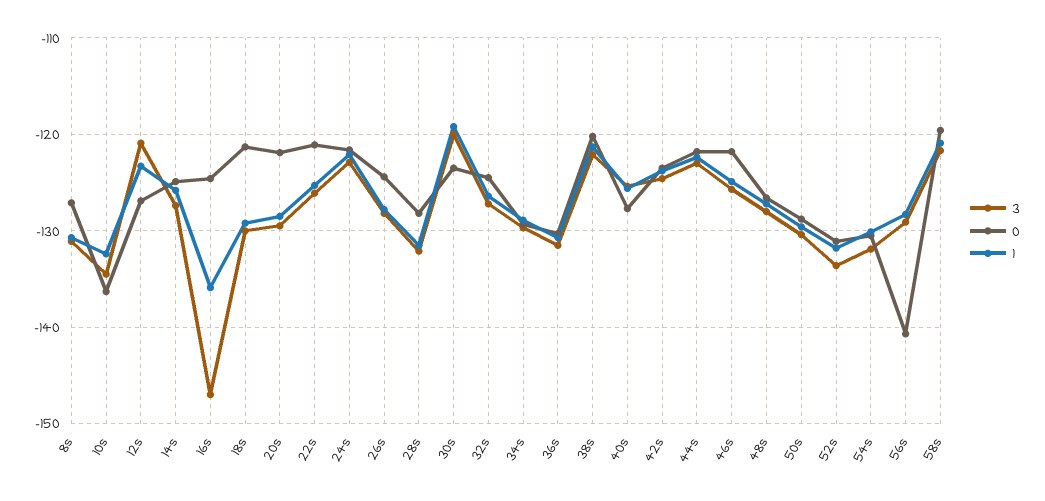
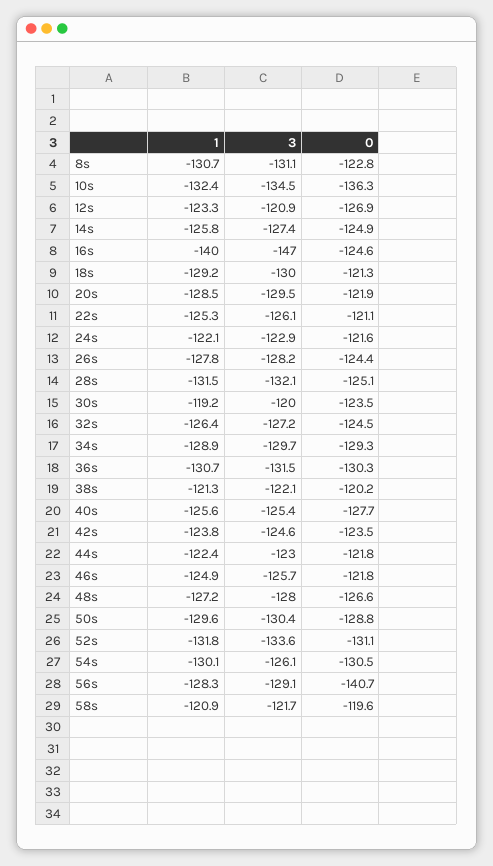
  {
    "3": {
      "8s": -131.1,
      "10s": -134.5,
      "12s": -120.9,
      "14s": -127.4,
      "16s": -147,
      "18s": -130,
      "20s": -129.5,
      "22s": -126.1,
      "24s": -122.9,
      "26s": -128.2,
      "28s": -132.1,
      "30s": -120,
      "32s": -127.2,
      "34s": -129.7,
      "36s": -131.5,
      "38s": -122.1,
      "40s": -125.4,
      "42s": -124.6,
      "44s": -123,
      "46s": -125.7,
      "48s": -128,
      "50s": -130.4,
      "52s": -133.6,
-     "54s": -132,
+     "54s": -126.1,
      "56s": -129.1,
      "58s": -121.7
    },
    "0": {
-     "8s": -127,
+     "8s": -122.8,
      "10s": -136.3,
      "12s": -126.9,
      "14s": -124.9,
      "16s": -124.6,
      "18s": -121.3,
      "20s": -121.9,
      "22s": -121.1,
      "24s": -121.6,
      "26s": -124.4,
-     "28s": -128,
+     "28s": -125.1,
      "30s": -123.5,
      "32s": -124.5,
      "34s": -129.3,
      "36s": -130.3,
      "38s": -120.2,
      "40s": -127.7,
      "42s": -123.5,
      "44s": -121.8,
      "46s": -121.8,
      "48s": -126.6,
      "50s": -128.8,
      "52s": -131.1,
      "54s": -130.5,
      "56s": -140.7,
      "58s": -119.6
    },
    "1": {
      "8s": -130.7,
      "10s": -132.4,
      "12s": -123.3,
      "14s": -125.8,
-     "16s": -136,
+     "16s": -140,
      "18s": -129.2,
      "20s": -128.5,
      "22s": -125.3,
      "24s": -122.1,
      "26s": -127.8,
      "28s": -131.5,
      "30s": -119.2,
      "32s": -126.4,
      "34s": -128.9,
      "36s": -130.7,
      "38s": -121.3,
      "40s": -125.6,
      "42s": -123.8,
      "44s": -122.4,
      "46s": -124.9,
      "48s": -127.2,
      "50s": -129.6,
      "52s": -131.8,
      "54s": -130.1,
      "56s": -128.3,
      "58s": -120.9
    }
  }

